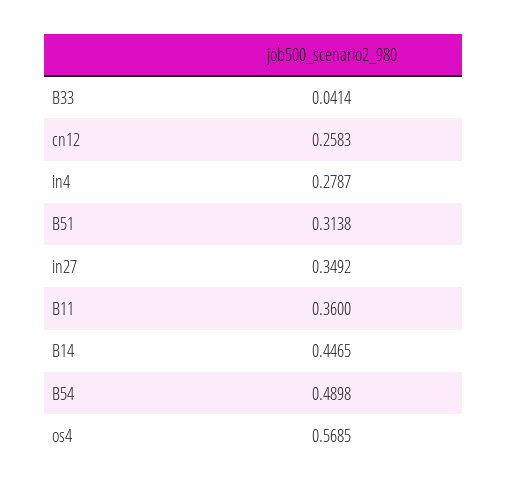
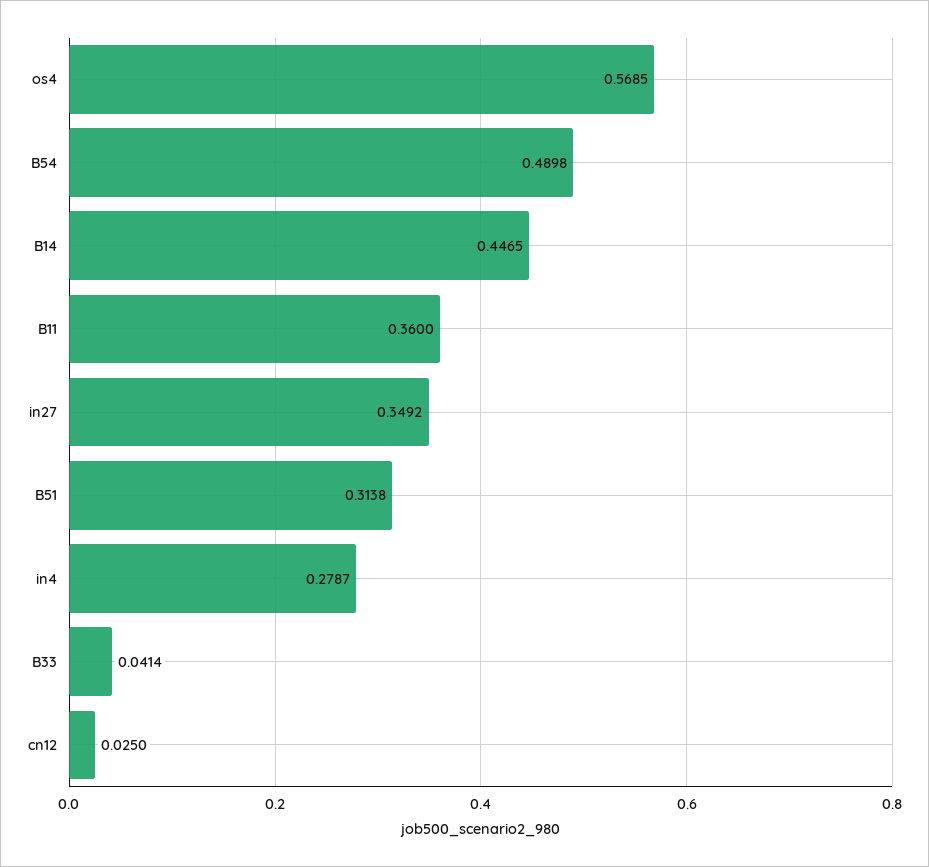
  {
    "B33": 0.0414,
-   "cn12": 0.2583,
+   "cn12": 0.025,
    "in4": 0.2787,
    "B51": 0.3138,
    "in27": 0.3492,
    "B11": 0.36,
    "B14": 0.4465,
    "B54": 0.4898,
    "os4": 0.5685
  }

